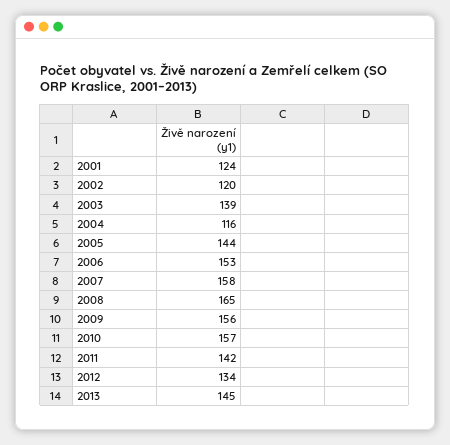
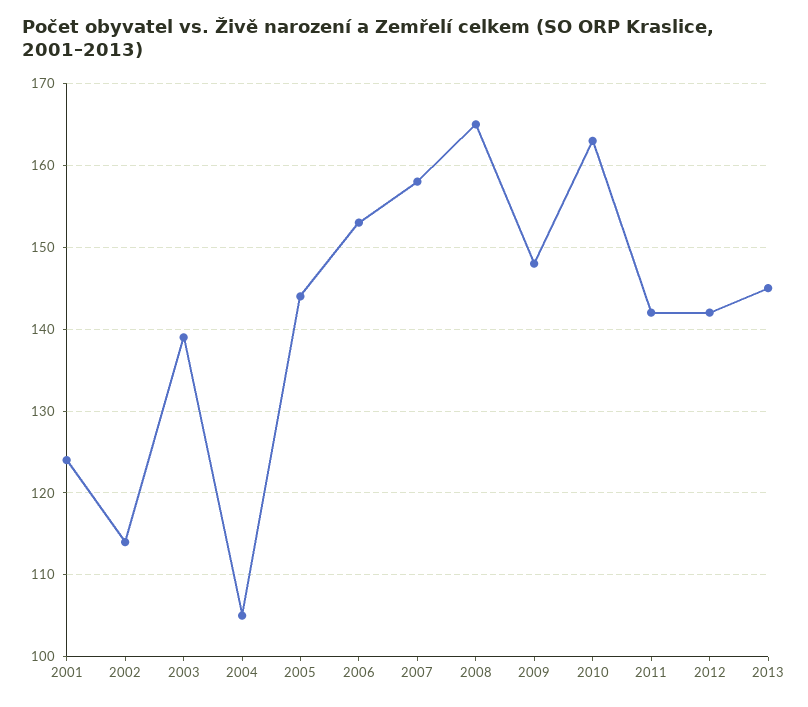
  {
    "2001": 124,
-   "2002": 120,
+   "2002": 114,
    "2003": 139,
-   "2004": 116,
+   "2004": 105,
    "2005": 144,
    "2006": 153,
    "2007": 158,
    "2008": 165,
-   "2009": 156,
+   "2009": 148,
-   "2010": 157,
+   "2010": 163,
    "2011": 142,
-   "2012": 134,
+   "2012": 142,
    "2013": 145
  }

